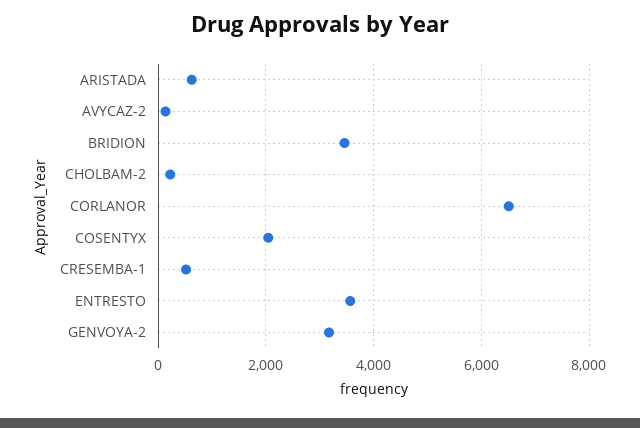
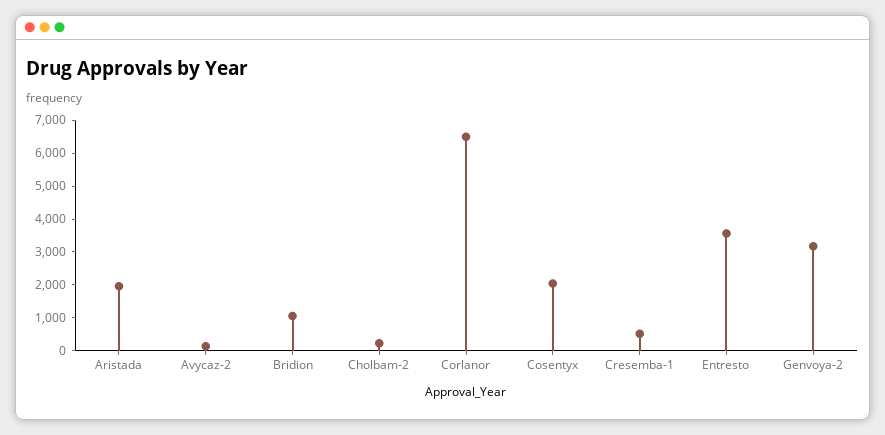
  {
-   "ARISTADA": 600,
+   "ARISTADA": 2000,
    "AVYCAZ-2": 200,
-   "BRIDION": 3400,
+   "BRIDION": 1000,
    "CHOLBAM-2": 200,
    "CORLANOR": 6600,
    "COSENTYX": 2000,
    "CRESEMBA-1": 600,
    "ENTRESTO": 3600,
    "GENVOYA-2": 3200
  }

